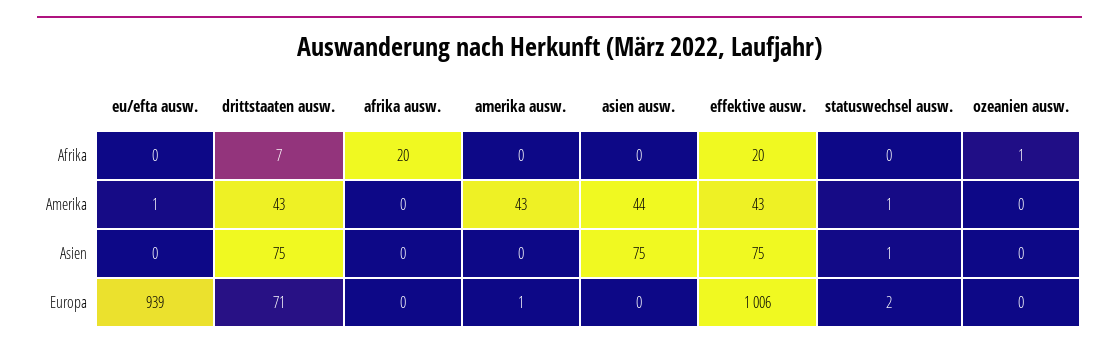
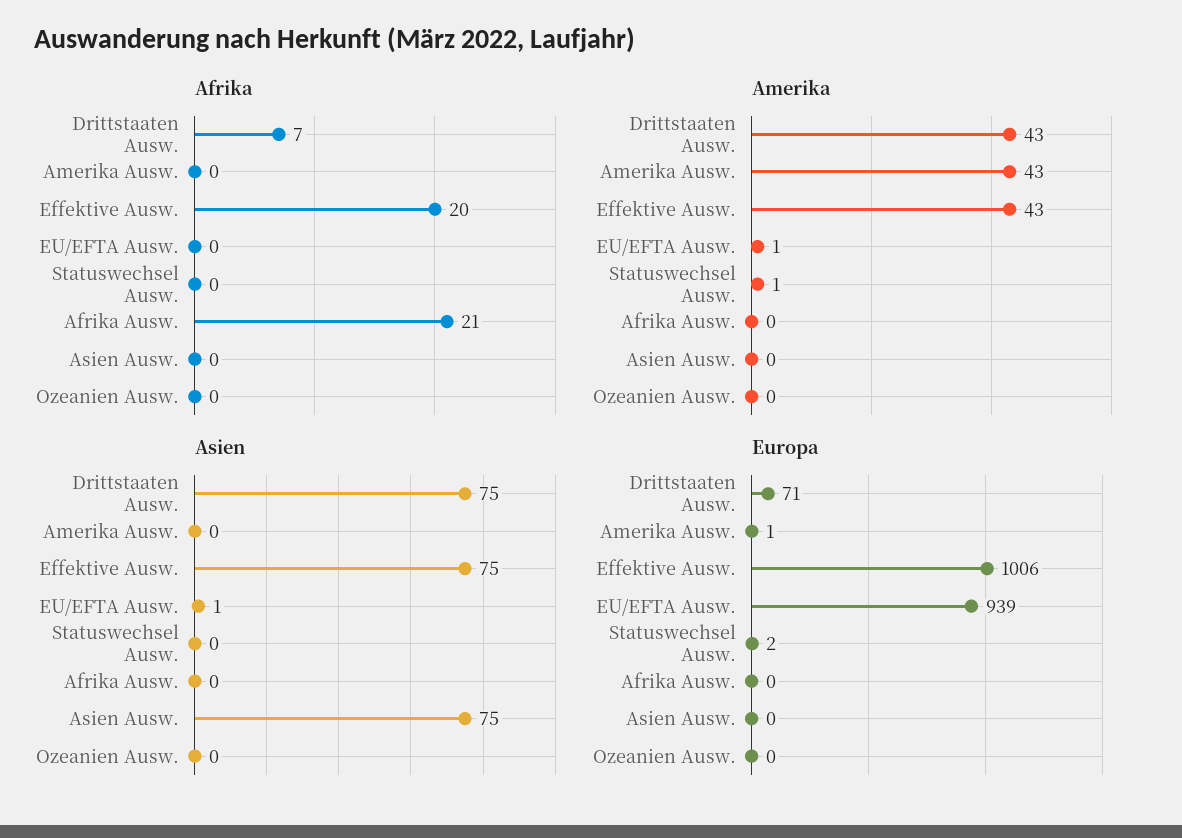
  {
    "Afrika": {
      "eu/efta ausw.": 0,
      "drittstaaten ausw.": 7,
-     "afrika ausw.": 20,
+     "afrika ausw.": 21,
      "amerika ausw.": 0,
      "asien ausw.": 0,
      "effektive ausw.": 20,
      "statuswechsel ausw.": 0,
-     "ozeanien ausw.": 1
+     "ozeanien ausw.": 0
    },
    "Amerika": {
      "eu/efta ausw.": 1,
      "drittstaaten ausw.": 43,
      "afrika ausw.": 0,
      "amerika ausw.": 43,
-     "asien ausw.": 44,
+     "asien ausw.": 0,
      "effektive ausw.": 43,
      "statuswechsel ausw.": 1,
      "ozeanien ausw.": 0
    },
    "Asien": {
-     "eu/efta ausw.": 0,
+     "eu/efta ausw.": 1,
      "drittstaaten ausw.": 75,
      "afrika ausw.": 0,
      "amerika ausw.": 0,
      "asien ausw.": 75,
      "effektive ausw.": 75,
-     "statuswechsel ausw.": 1,
+     "statuswechsel ausw.": 0,
      "ozeanien ausw.": 0
    },
    "Europa": {
      "eu/efta ausw.": 939,
      "drittstaaten ausw.": 71,
      "afrika ausw.": 0,
      "amerika ausw.": 1,
      "asien ausw.": 0,
      "effektive ausw.": 1006,
      "statuswechsel ausw.": 2,
      "ozeanien ausw.": 0
    }
  }

